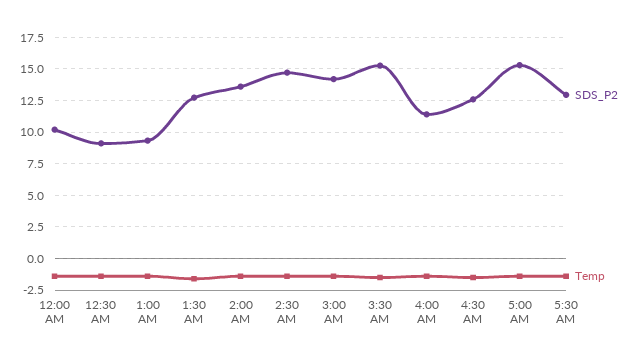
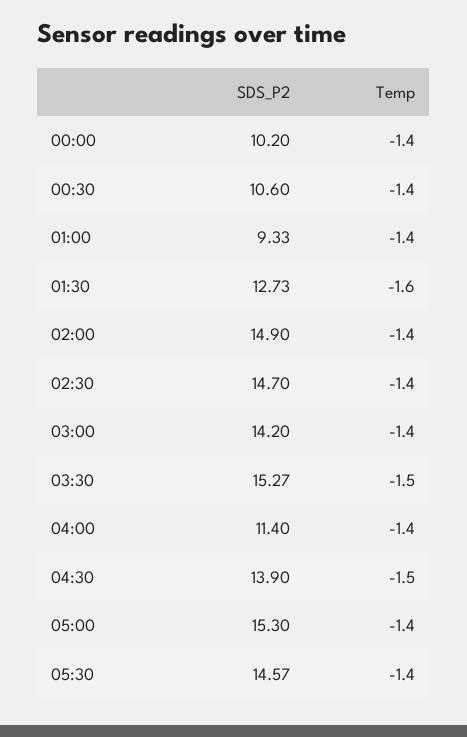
  {
    "SDS_P2": {
      "12:00 AM": 10.2,
-     "12:30 AM": 9,
+     "12:30 AM": 10.6,
      "1:00 AM": 9.33,
      "1:30 AM": 12.73,
-     "2:00 AM": 13.5,
+     "2:00 AM": 14.9,
      "2:30 AM": 14.7,
      "3:00 AM": 14.2,
      "3:30 AM": 15.27,
      "4:00 AM": 11.4,
-     "4:30 AM": 12.5,
+     "4:30 AM": 13.9,
      "5:00 AM": 15.3,
-     "5:30 AM": 13
+     "5:30 AM": 14.57
    },
    "Temp": {
      "12:00 AM": -1.4,
      "12:30 AM": -1.4,
      "1:00 AM": -1.4,
      "1:30 AM": -1.6,
      "2:00 AM": -1.4,
      "2:30 AM": -1.4,
      "3:00 AM": -1.4,
      "3:30 AM": -1.5,
      "4:00 AM": -1.4,
      "4:30 AM": -1.5,
      "5:00 AM": -1.4,
      "5:30 AM": -1.4
    }
  }

